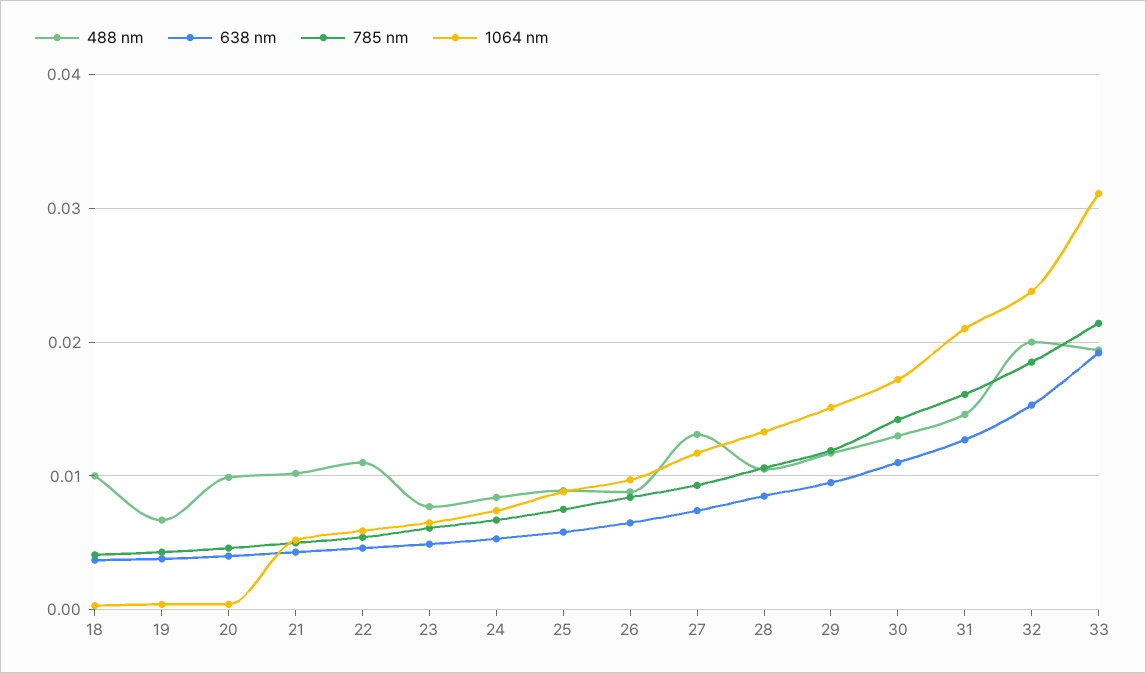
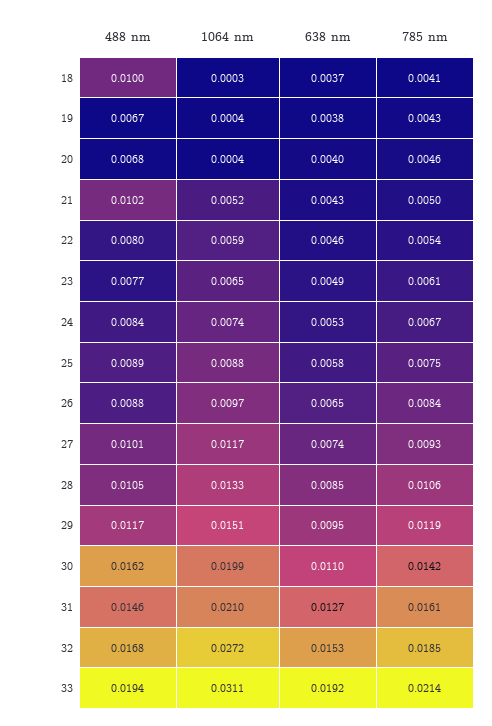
  {
    "488 nm": {
      "18": 0.01,
      "19": 0.0067,
-     "20": 0.01,
+     "20": 0.0068,
      "21": 0.0102,
-     "22": 0.011,
+     "22": 0.008,
      "23": 0.0077,
      "24": 0.0084,
      "25": 0.0089,
      "26": 0.0088,
-     "27": 0.013,
+     "27": 0.0101,
      "28": 0.0105,
      "29": 0.0117,
-     "30": 0.013,
+     "30": 0.0162,
      "31": 0.0146,
-     "32": 0.02,
+     "32": 0.0168,
      "33": 0.0194
    },
    "638 nm": {
      "18": 0.0037,
      "19": 0.0038,
      "20": 0.004,
      "21": 0.0043,
      "22": 0.0046,
      "23": 0.0049,
      "24": 0.0053,
      "25": 0.0058,
      "26": 0.0065,
      "27": 0.0074,
      "28": 0.0085,
      "29": 0.0095,
      "30": 0.011,
      "31": 0.0127,
      "32": 0.0153,
      "33": 0.0192
    },
    "785 nm": {
      "18": 0.0041,
      "19": 0.0043,
      "20": 0.0046,
      "21": 0.005,
      "22": 0.0054,
      "23": 0.0061,
      "24": 0.0067,
      "25": 0.0075,
      "26": 0.0084,
      "27": 0.0093,
      "28": 0.0106,
      "29": 0.0119,
      "30": 0.0142,
      "31": 0.0161,
      "32": 0.0185,
      "33": 0.0214
    },
    "1064 nm": {
      "18": 0.0003,
      "19": 0.0004,
      "20": 0.0004,
      "21": 0.0052,
      "22": 0.0059,
      "23": 0.0065,
      "24": 0.0074,
      "25": 0.0088,
      "26": 0.0097,
      "27": 0.0117,
      "28": 0.0133,
      "29": 0.0151,
-     "30": 0.017,
+     "30": 0.0199,
      "31": 0.021,
-     "32": 0.024,
+     "32": 0.0272,
      "33": 0.0311
    }
  }

